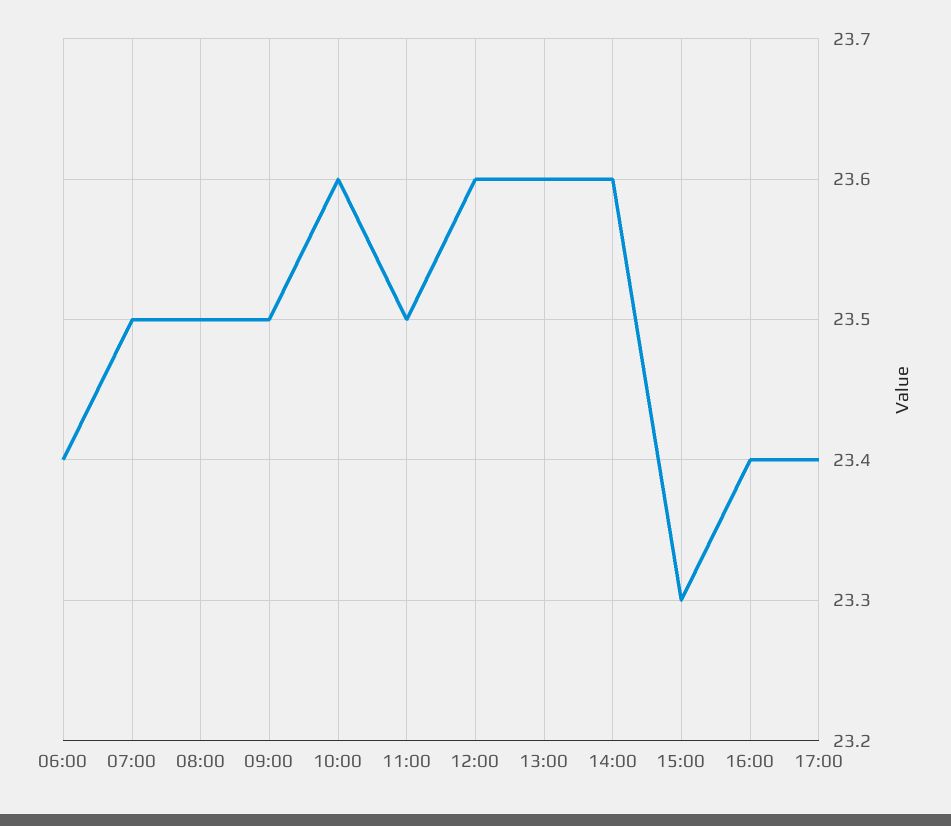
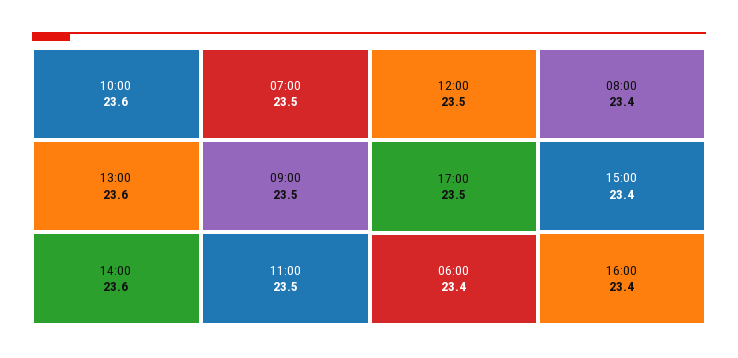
  {
    "06:00": 23.4,
    "07:00": 23.5,
-   "08:00": 23.5,
+   "08:00": 23.4,
    "09:00": 23.5,
    "10:00": 23.6,
    "11:00": 23.5,
-   "12:00": 23.6,
+   "12:00": 23.5,
    "13:00": 23.6,
    "14:00": 23.6,
-   "15:00": 23.3,
+   "15:00": 23.4,
    "16:00": 23.4,
-   "17:00": 23.4
+   "17:00": 23.5
  }

